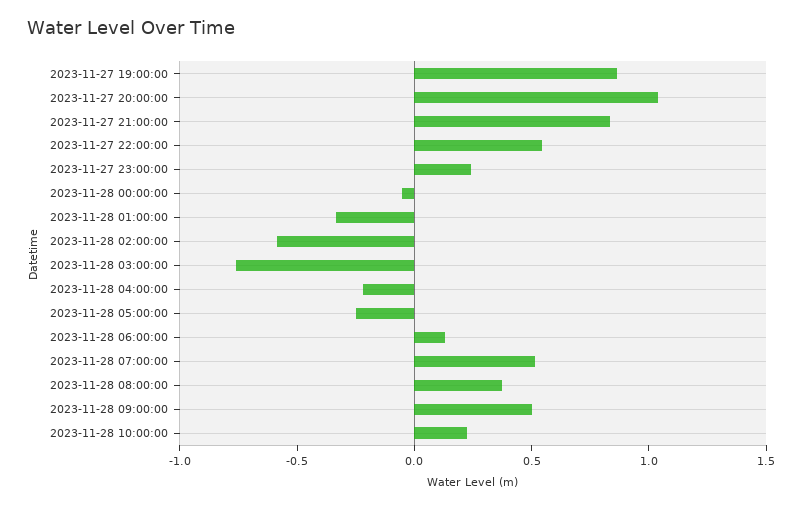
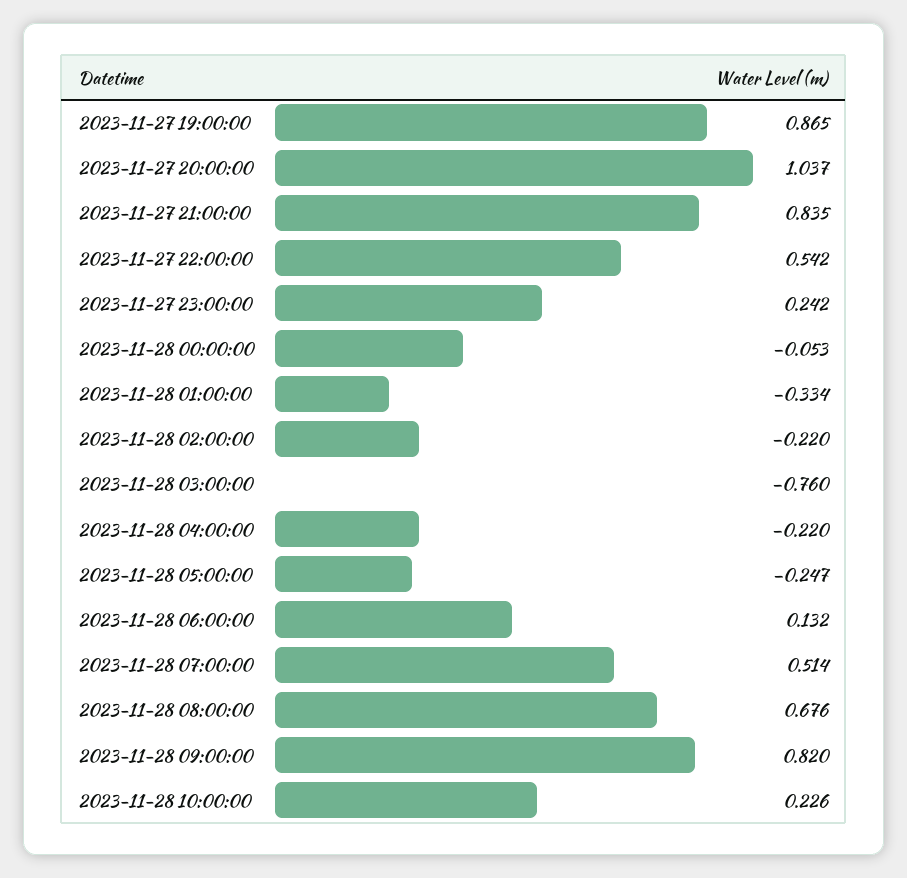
  {
    "2023-11-27 19:00:00": 0.865,
    "2023-11-27 20:00:00": 1.037,
    "2023-11-27 21:00:00": 0.835,
    "2023-11-27 22:00:00": 0.542,
    "2023-11-27 23:00:00": 0.242,
    "2023-11-28 00:00:00": -0.053,
    "2023-11-28 01:00:00": -0.334,
-   "2023-11-28 02:00:00": -0.6,
+   "2023-11-28 02:00:00": -0.22,
    "2023-11-28 03:00:00": -0.76,
    "2023-11-28 04:00:00": -0.22,
    "2023-11-28 05:00:00": -0.247,
    "2023-11-28 06:00:00": 0.132,
    "2023-11-28 07:00:00": 0.514,
-   "2023-11-28 08:00:00": 0.4,
+   "2023-11-28 08:00:00": 0.676,
-   "2023-11-28 09:00:00": 0.5,
+   "2023-11-28 09:00:00": 0.82,
    "2023-11-28 10:00:00": 0.226
  }

